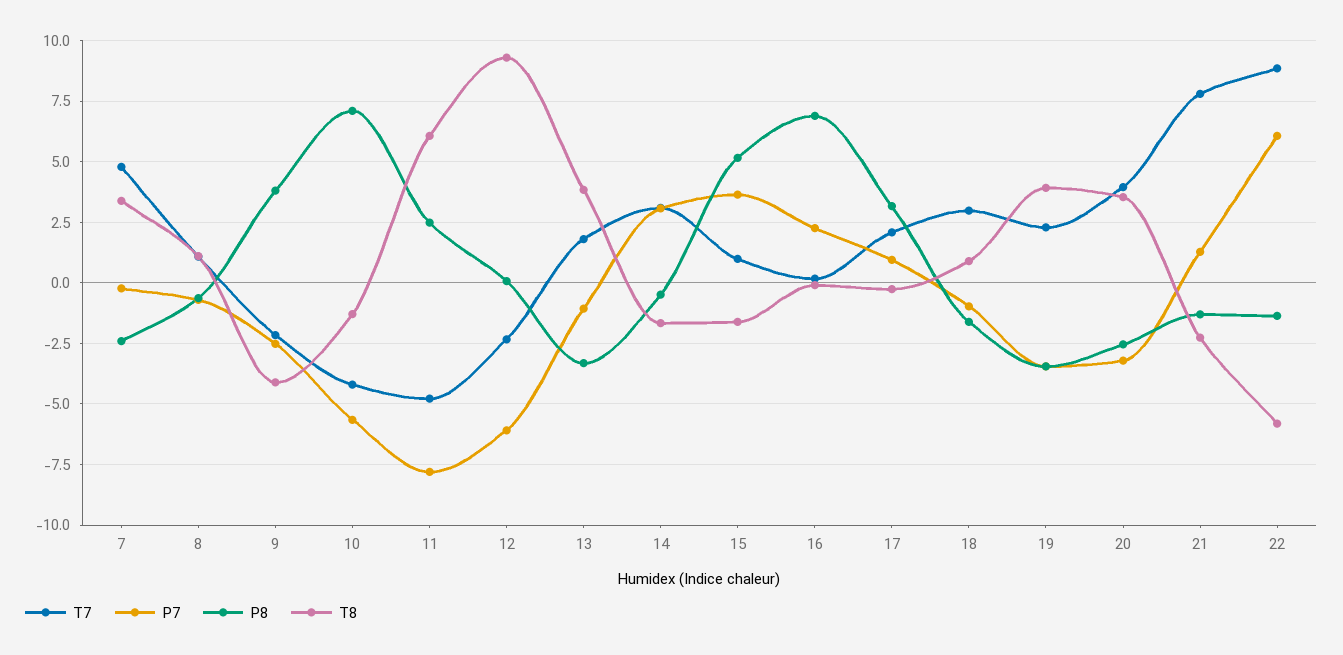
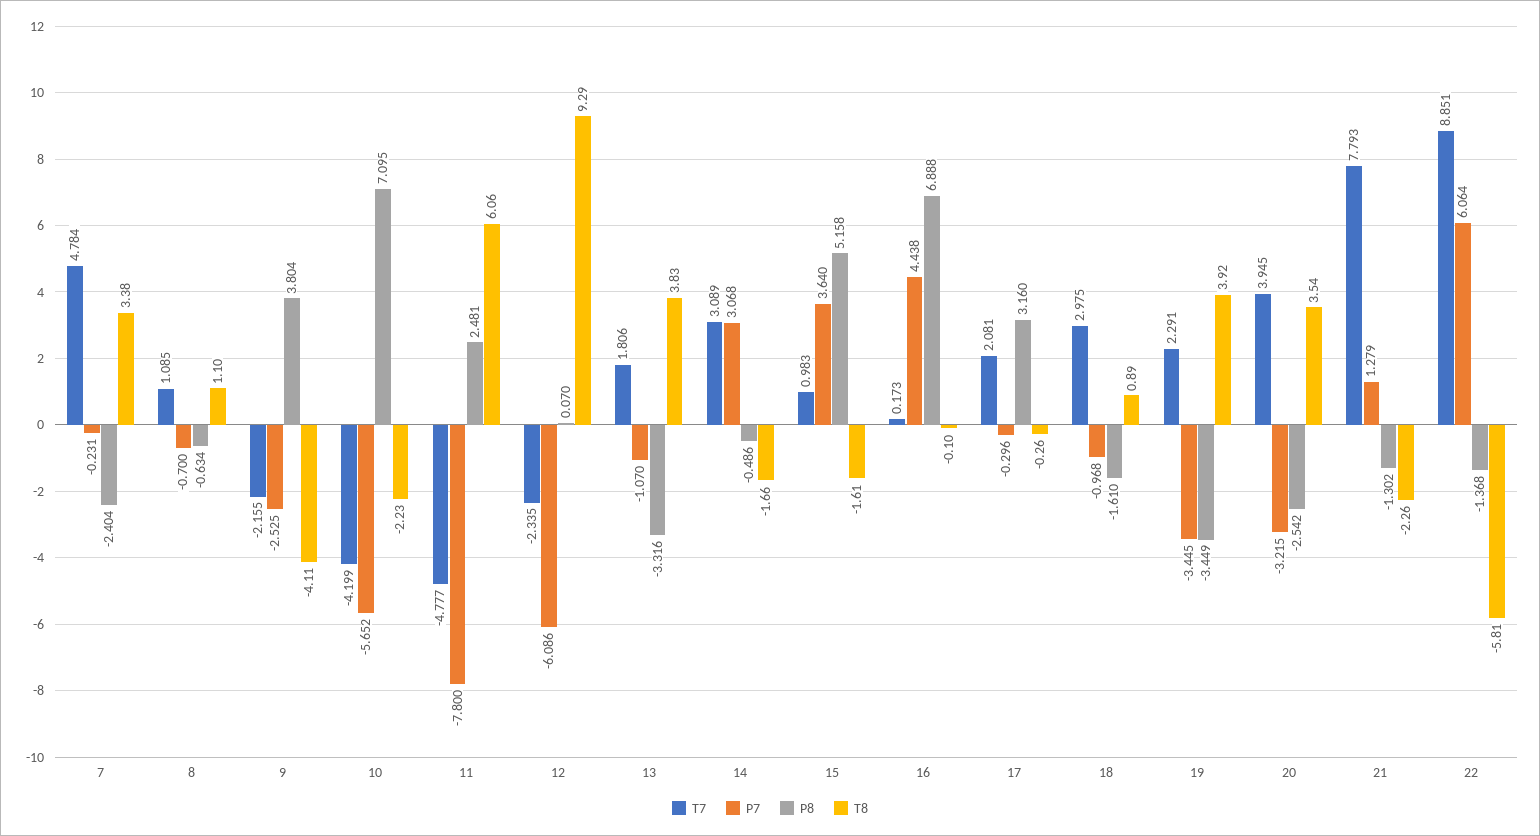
  {
    "T7": {
      "7": 4.784,
      "8": 1.085,
      "9": -2.155,
      "10": -4.199,
      "11": -4.777,
      "12": -2.335,
      "13": 1.806,
      "14": 3.089,
      "15": 0.983,
      "16": 0.173,
      "17": 2.081,
      "18": 2.975,
      "19": 2.291,
      "20": 3.945,
      "21": 7.793,
      "22": 8.851
    },
    "P7": {
      "7": -0.231,
      "8": -0.7,
      "9": -2.525,
      "10": -5.652,
      "11": -7.8,
      "12": -6.086,
      "13": -1.07,
      "14": 3.068,
      "15": 3.64,
-     "16": 2.25,
+     "16": 4.438,
-     "17": 1,
+     "17": -0.296,
      "18": -0.968,
      "19": -3.445,
      "20": -3.215,
      "21": 1.279,
      "22": 6.064
    },
    "P8": {
      "7": -2.404,
      "8": -0.634,
      "9": 3.804,
      "10": 7.095,
      "11": 2.481,
      "12": 0.07,
      "13": -3.316,
      "14": -0.486,
      "15": 5.158,
      "16": 6.888,
      "17": 3.16,
      "18": -1.61,
      "19": -3.449,
      "20": -2.542,
      "21": -1.302,
      "22": -1.368
    },
    "T8": {
      "7": 3.38,
      "8": 1.1,
      "9": -4.11,
-     "10": -1.25,
+     "10": -2.23,
      "11": 6.06,
      "12": 9.29,
      "13": 3.83,
      "14": -1.66,
      "15": -1.61,
      "16": -0.1,
      "17": -0.26,
      "18": 0.89,
      "19": 3.92,
      "20": 3.54,
      "21": -2.26,
      "22": -5.81
    }
  }

